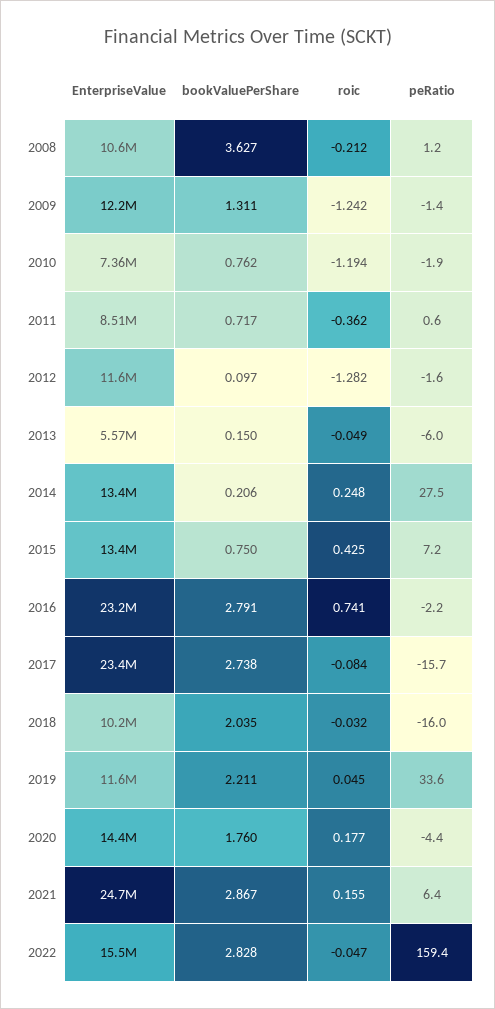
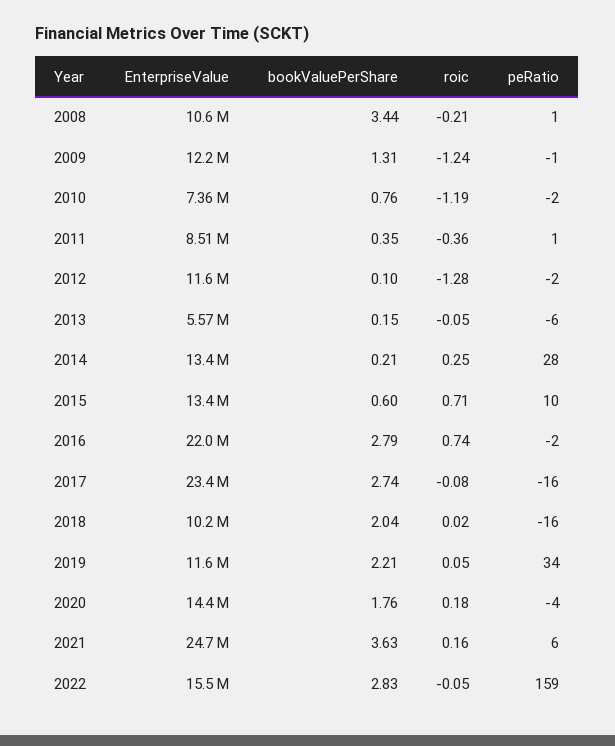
  {
    "EnterpriseValue": {
      "2008": 10600000,
      "2009": 12200000,
      "2010": 7360000,
      "2011": 8510000,
      "2012": 11600000,
      "2013": 5570000,
      "2014": 13400000,
      "2015": 13400000,
-     "2016": 23200000,
+     "2016": 22000000,
      "2017": 23400000,
      "2018": 10200000,
      "2019": 11600000,
      "2020": 14400000,
      "2021": 24700000,
      "2022": 15500000
    },
    "bookValuePerShare": {
-     "2008": 3.627,
+     "2008": 3.44,
      "2009": 1.311,
      "2010": 0.762,
-     "2011": 0.717,
+     "2011": 0.35,
      "2012": 0.097,
      "2013": 0.15,
      "2014": 0.206,
-     "2015": 0.75,
+     "2015": 0.6,
      "2016": 2.791,
      "2017": 2.738,
      "2018": 2.035,
      "2019": 2.211,
      "2020": 1.76,
-     "2021": 2.867,
+     "2021": 3.63,
      "2022": 2.828
    },
    "roic": {
      "2008": -0.212,
      "2009": -1.242,
      "2010": -1.194,
      "2011": -0.362,
      "2012": -1.282,
      "2013": -0.049,
      "2014": 0.248,
-     "2015": 0.425,
+     "2015": 0.71,
      "2016": 0.741,
      "2017": -0.084,
-     "2018": -0.032,
+     "2018": 0.02,
      "2019": 0.045,
      "2020": 0.177,
      "2021": 0.155,
      "2022": -0.047
    },
    "peRatio": {
      "2008": 1.2,
      "2009": -1.4,
      "2010": -1.9,
      "2011": 0.6,
      "2012": -1.6,
      "2013": -6,
      "2014": 27.5,
-     "2015": 7.2,
+     "2015": 10,
      "2016": -2.2,
      "2017": -15.7,
      "2018": -16,
      "2019": 33.6,
      "2020": -4.4,
      "2021": 6.4,
      "2022": 159.4
    }
  }

